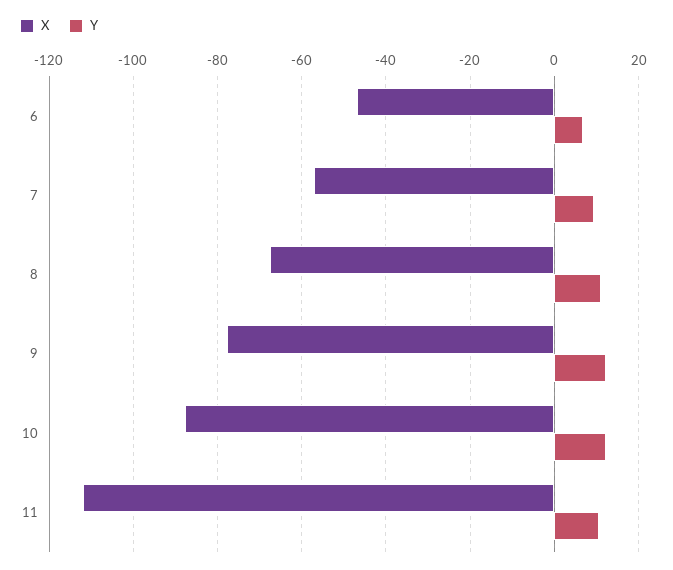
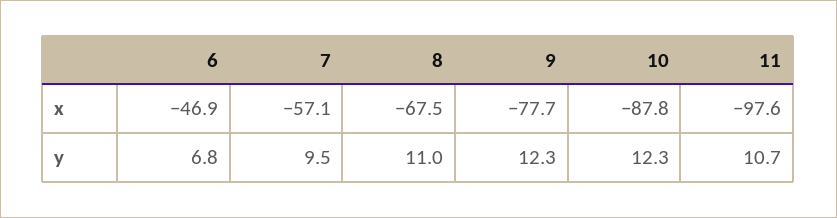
  {
    "X": {
      "6": -46.9,
      "7": -57.1,
      "8": -67.5,
      "9": -77.7,
      "10": -87.8,
-     "11": -112
+     "11": -97.6
    },
    "Y": {
      "6": 6.8,
      "7": 9.5,
      "8": 11,
      "9": 12.3,
      "10": 12.3,
      "11": 10.7
    }
  }

